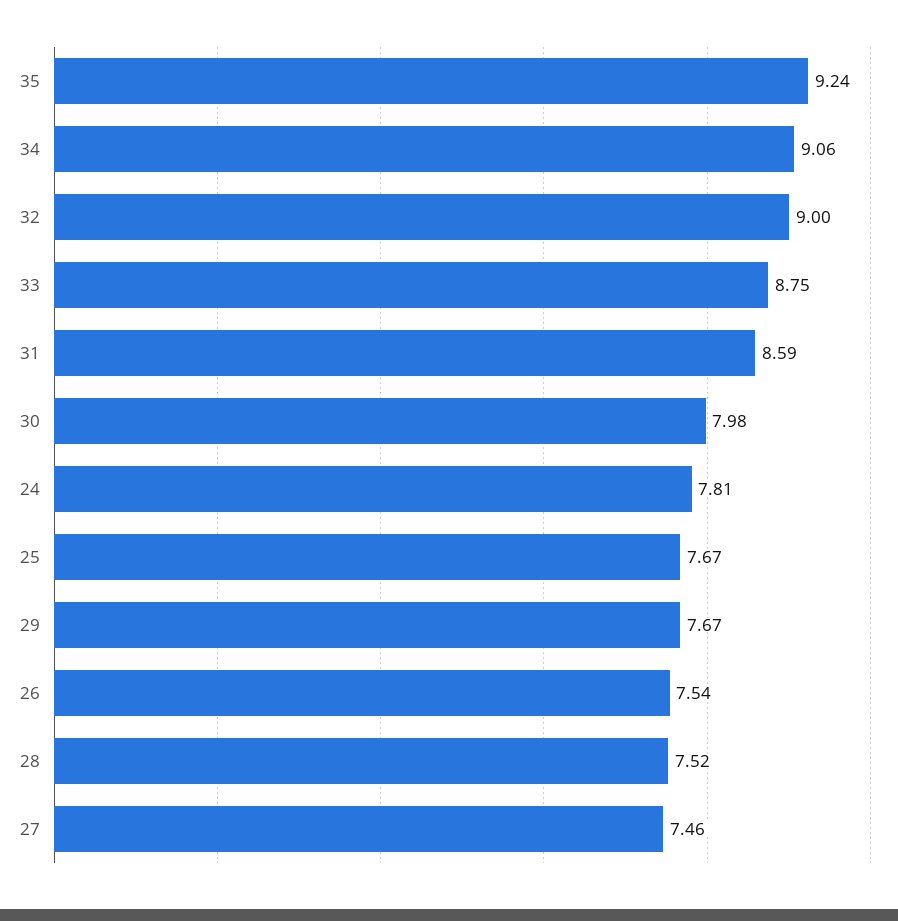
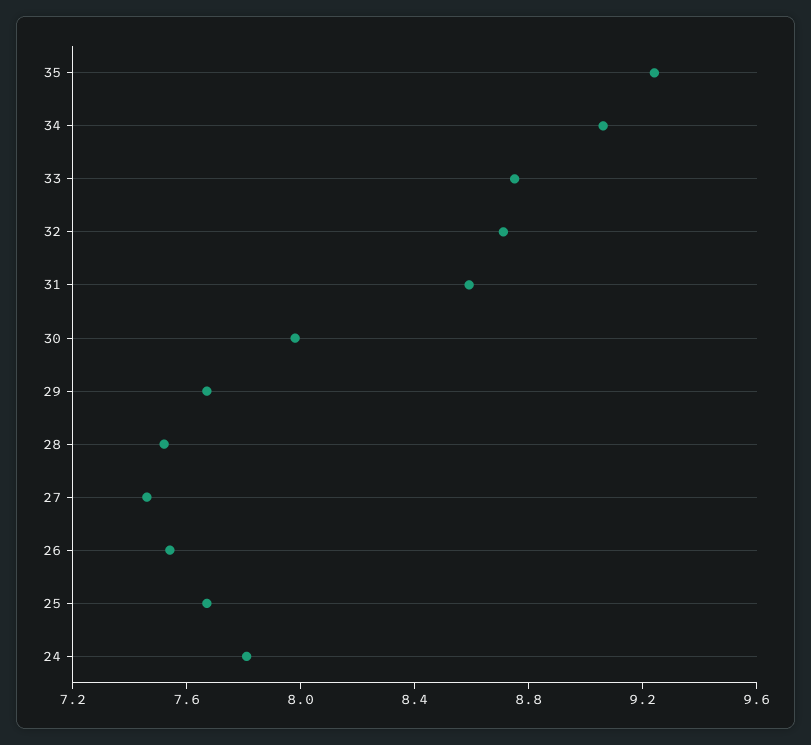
  {
    "35": 9.24,
    "34": 9.06,
-   "32": 9,
+   "32": 8.7,
    "33": 8.75,
    "31": 8.59,
    "30": 7.98,
    "24": 7.81,
    "25": 7.67,
    "29": 7.67,
    "26": 7.54,
    "28": 7.52,
    "27": 7.46
  }

